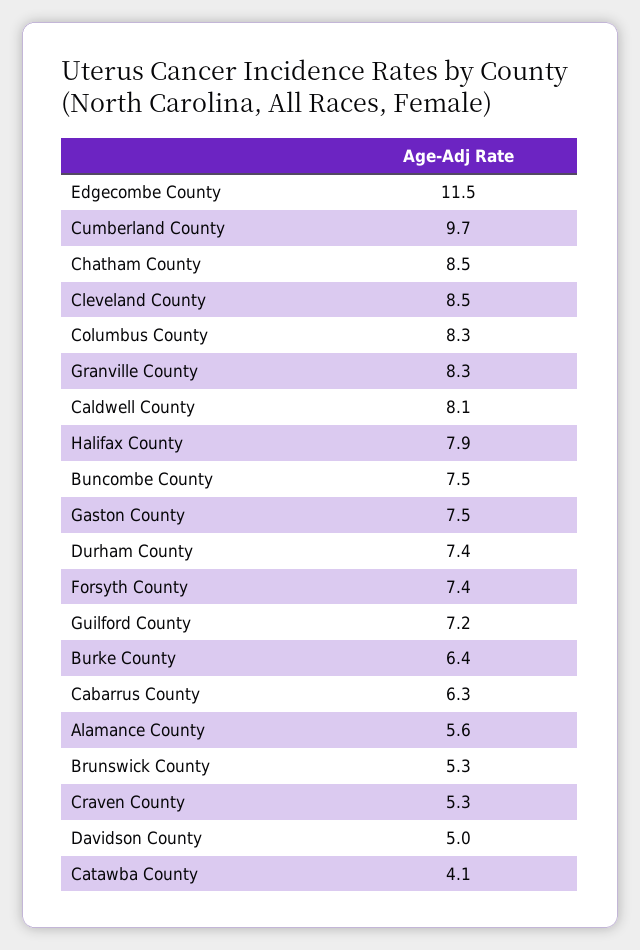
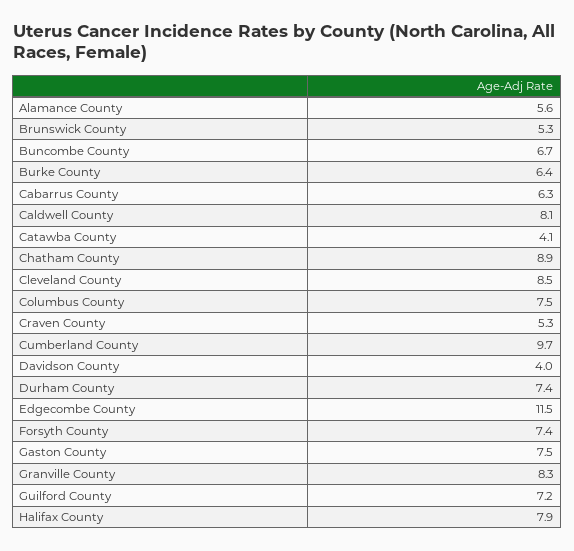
  {
    "Edgecombe County": 11.5,
    "Cumberland County": 9.7,
-   "Chatham County": 8.5,
+   "Chatham County": 8.9,
    "Cleveland County": 8.5,
-   "Columbus County": 8.3,
+   "Columbus County": 7.5,
    "Granville County": 8.3,
    "Caldwell County": 8.1,
    "Halifax County": 7.9,
-   "Buncombe County": 7.5,
+   "Buncombe County": 6.7,
    "Gaston County": 7.5,
    "Durham County": 7.4,
    "Forsyth County": 7.4,
    "Guilford County": 7.2,
    "Burke County": 6.4,
    "Cabarrus County": 6.3,
    "Alamance County": 5.6,
    "Brunswick County": 5.3,
    "Craven County": 5.3,
-   "Davidson County": 5,
+   "Davidson County": 4,
    "Catawba County": 4.1
  }

